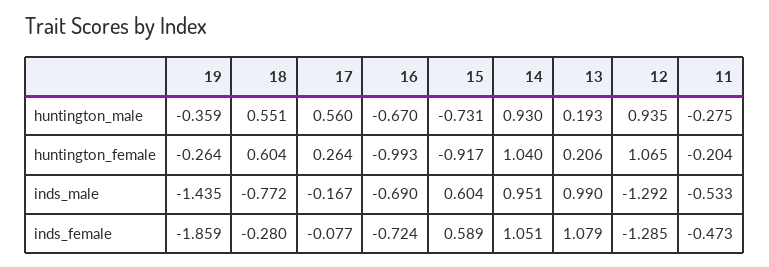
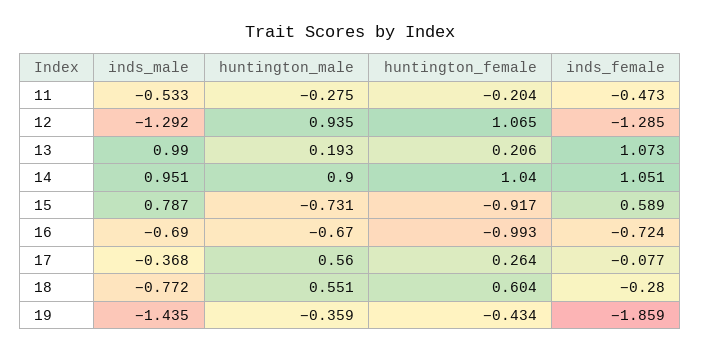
  {
    "19": {
      "huntington_male": -0.359,
-     "huntington_female": -0.264,
+     "huntington_female": -0.434,
      "inds_male": -1.435,
      "inds_female": -1.859
    },
    "18": {
      "huntington_male": 0.551,
      "huntington_female": 0.604,
      "inds_male": -0.772,
      "inds_female": -0.28
    },
    "17": {
      "huntington_male": 0.56,
      "huntington_female": 0.264,
-     "inds_male": -0.167,
+     "inds_male": -0.368,
      "inds_female": -0.077
    },
    "16": {
      "huntington_male": -0.67,
      "huntington_female": -0.993,
      "inds_male": -0.69,
      "inds_female": -0.724
    },
    "15": {
      "huntington_male": -0.731,
      "huntington_female": -0.917,
-     "inds_male": 0.604,
+     "inds_male": 0.787,
      "inds_female": 0.589
    },
    "14": {
-     "huntington_male": 0.93,
+     "huntington_male": 0.9,
      "huntington_female": 1.04,
      "inds_male": 0.951,
      "inds_female": 1.051
    },
    "13": {
      "huntington_male": 0.193,
      "huntington_female": 0.206,
      "inds_male": 0.99,
-     "inds_female": 1.079
+     "inds_female": 1.073
    },
    "12": {
      "huntington_male": 0.935,
      "huntington_female": 1.065,
      "inds_male": -1.292,
      "inds_female": -1.285
    },
    "11": {
      "huntington_male": -0.275,
      "huntington_female": -0.204,
      "inds_male": -0.533,
      "inds_female": -0.473
    }
  }

